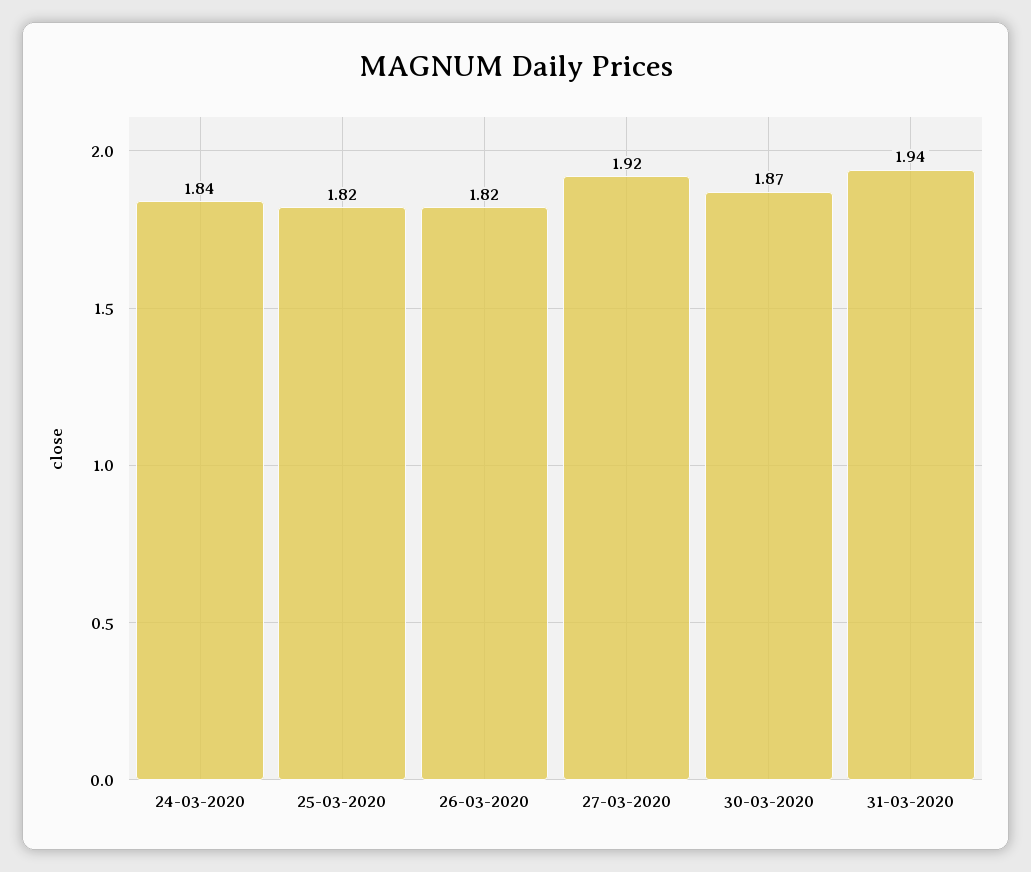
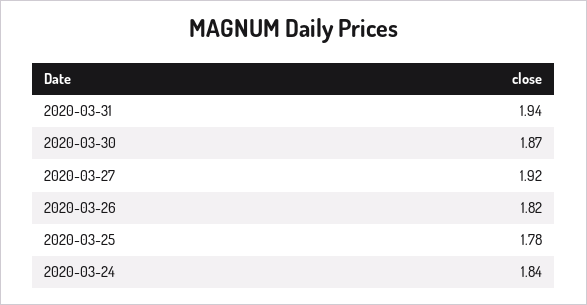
  {
    "24-03-2020": 1.84,
-   "25-03-2020": 1.82,
+   "25-03-2020": 1.78,
    "26-03-2020": 1.82,
    "27-03-2020": 1.92,
    "30-03-2020": 1.87,
    "31-03-2020": 1.94
  }

